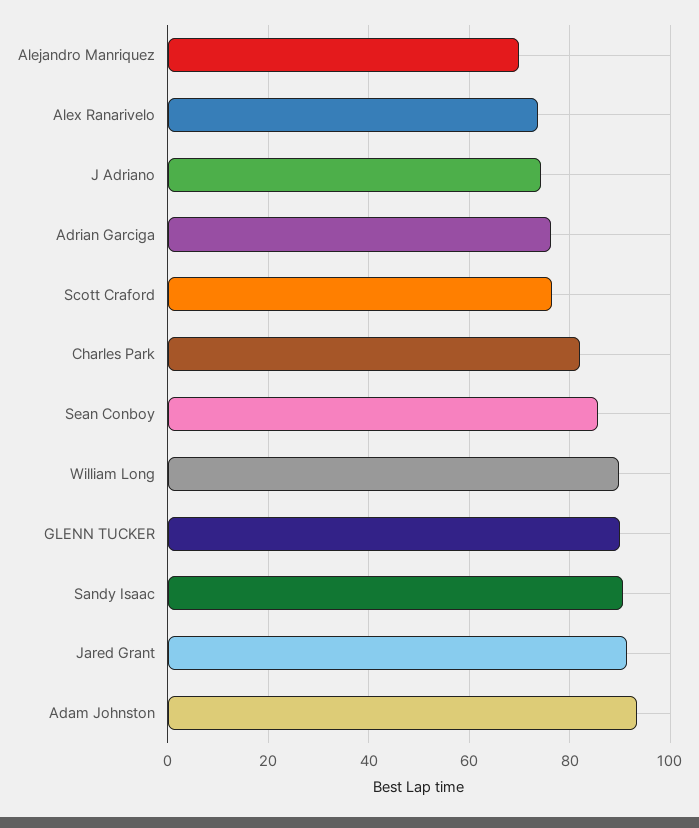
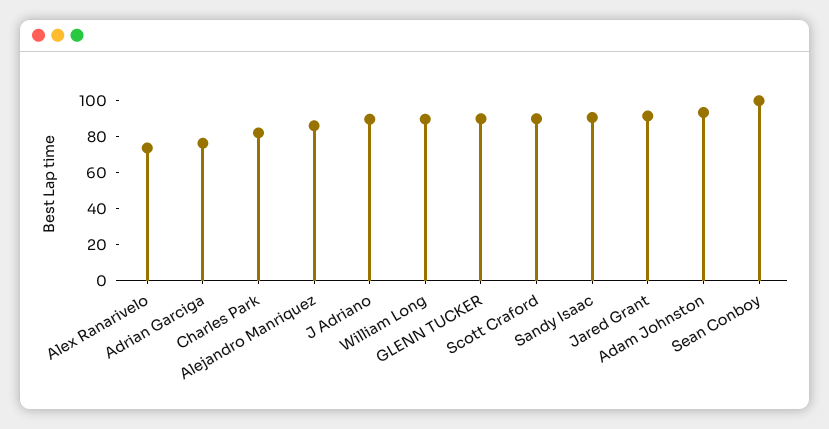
  {
-   "Alejandro Manriquez": 70,
+   "Alejandro Manriquez": 85,
    "Alex Ranarivelo": 74,
-   "J Adriano": 74,
+   "J Adriano": 90,
    "Adrian Garciga": 76,
-   "Scott Craford": 76,
+   "Scott Craford": 90,
    "Charles Park": 82,
-   "Sean Conboy": 86,
+   "Sean Conboy": 100,
    "William Long": 90,
    "GLENN TUCKER": 90,
    "Sandy Isaac": 90,
    "Jared Grant": 92,
    "Adam Johnston": 94
  }

